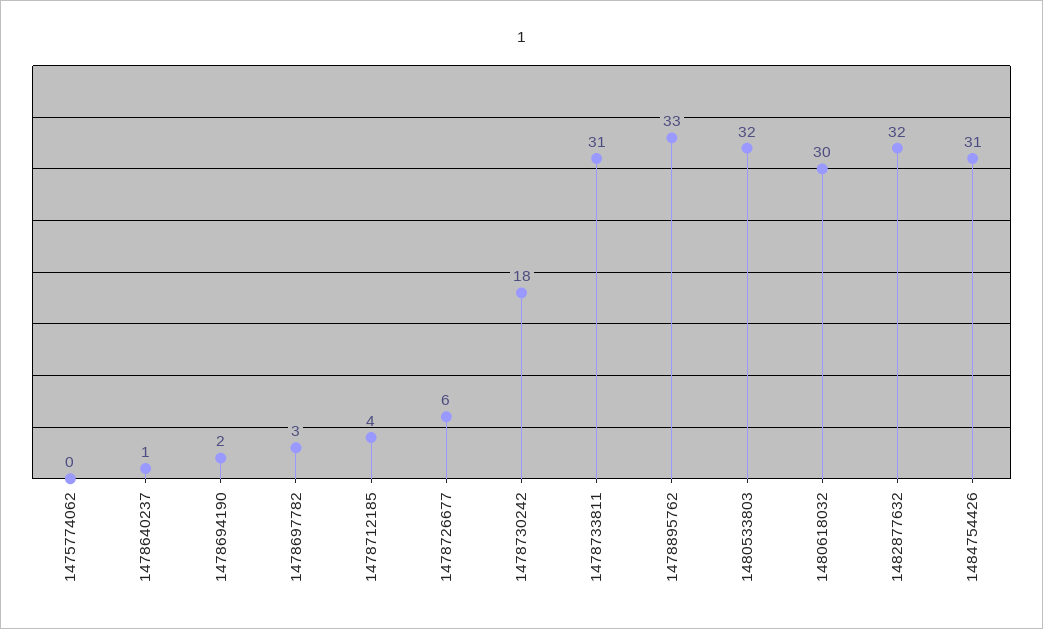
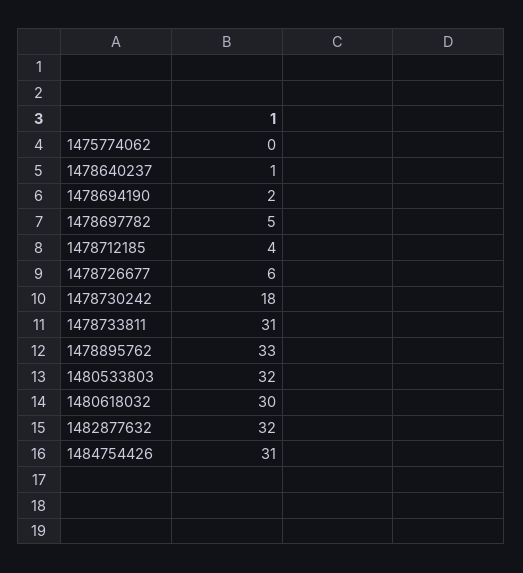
  {
    "1475774062": 0,
    "1478640237": 1,
    "1478694190": 2,
-   "1478697782": 3,
+   "1478697782": 5,
    "1478712185": 4,
    "1478726677": 6,
    "1478730242": 18,
    "1478733811": 31,
    "1478895762": 33,
    "1480533803": 32,
    "1480618032": 30,
    "1482877632": 32,
    "1484754426": 31
  }

